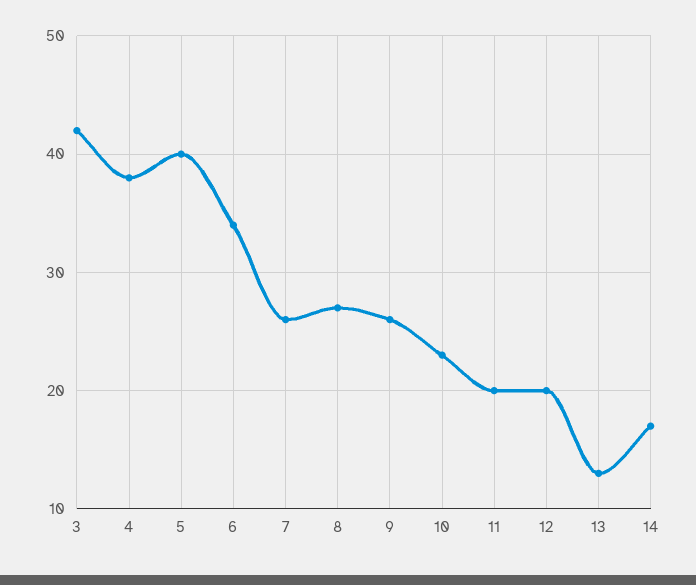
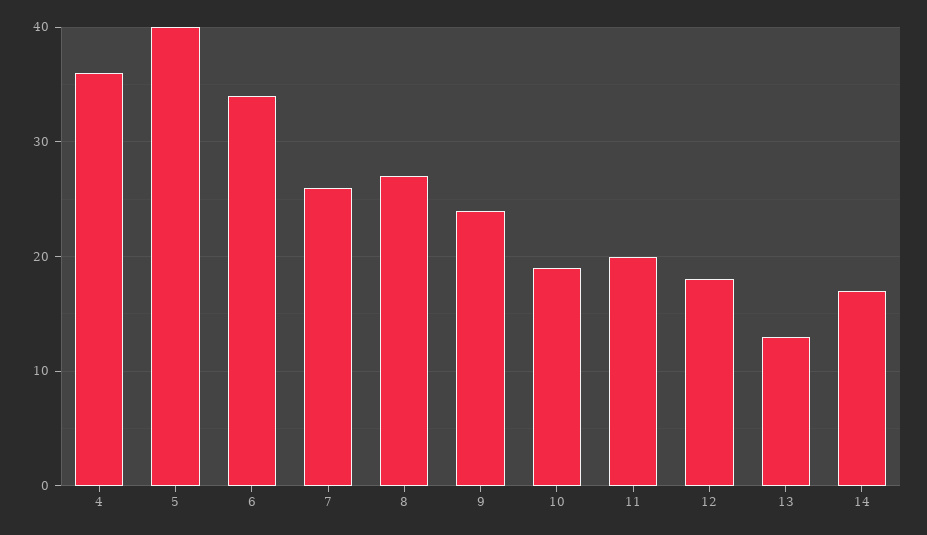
  {
-   "3": 42,
-   "4": 38,
+   "4": 36,
    "5": 40,
    "6": 34,
    "7": 26,
    "8": 27,
-   "9": 26,
+   "9": 24,
-   "10": 23,
+   "10": 19,
    "11": 20,
-   "12": 20,
+   "12": 18,
    "13": 13,
    "14": 17
  }

